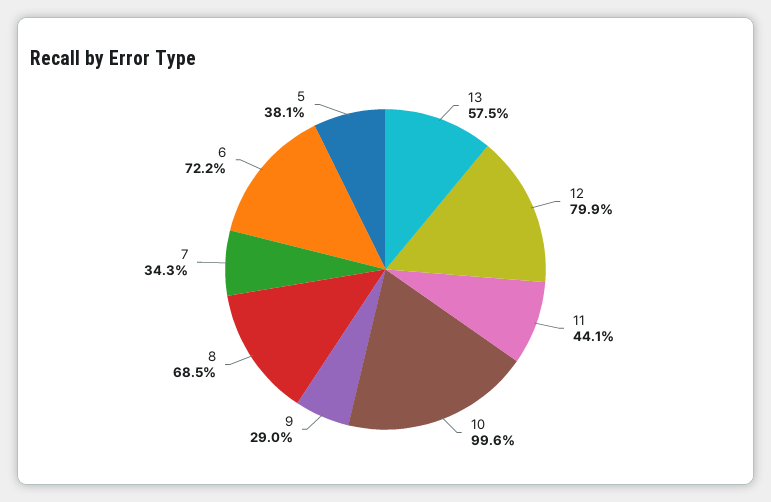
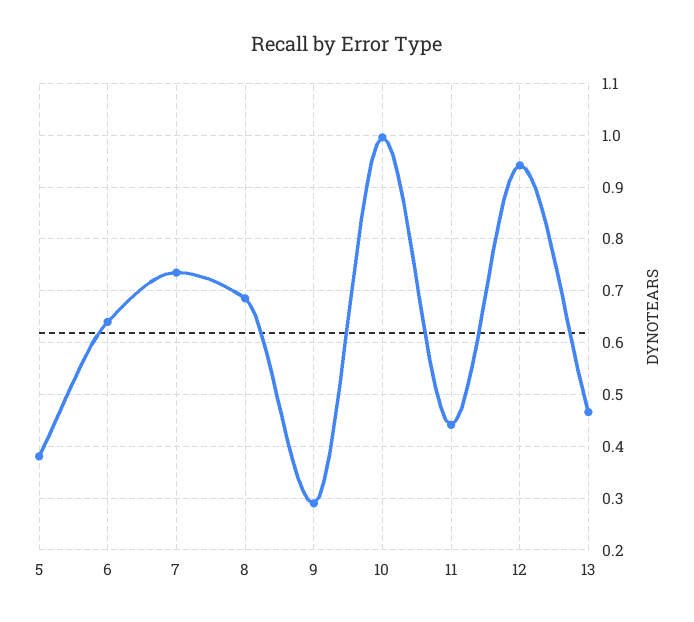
  {
-   "13": 0.575,
+   "13": 0.46,
-   "12": 0.799,
+   "12": 0.94,
    "11": 0.441,
    "10": 0.996,
    "9": 0.29,
    "8": 0.685,
-   "7": 0.343,
+   "7": 0.74,
-   "6": 0.722,
+   "6": 0.64,
    "5": 0.381
  }

